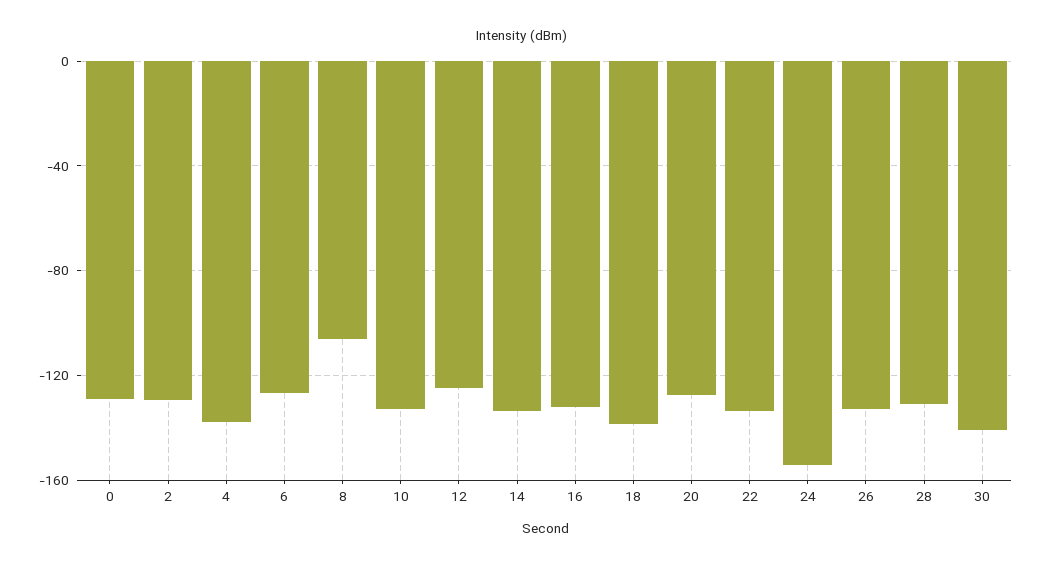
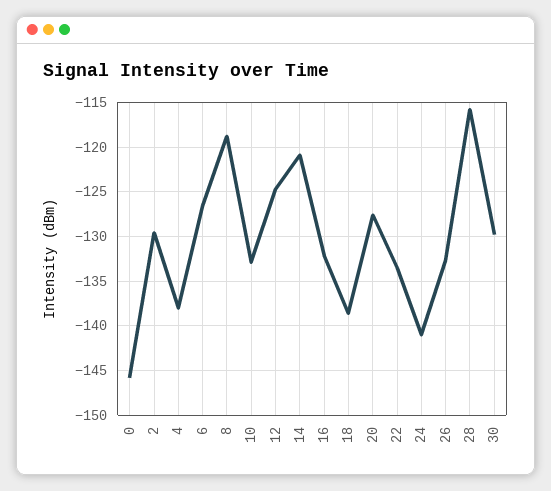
  {
-   "0": -130,
+   "0": -146,
    "2": -130,
    "4": -138,
    "6": -127,
-   "8": -105,
+   "8": -119,
    "10": -133,
    "12": -125,
-   "14": -135,
+   "14": -121,
    "16": -132,
    "18": -139,
    "20": -128,
    "22": -134,
-   "24": -155,
+   "24": -141,
    "26": -133,
-   "28": -130,
+   "28": -116,
-   "30": -140
+   "30": -130
  }

